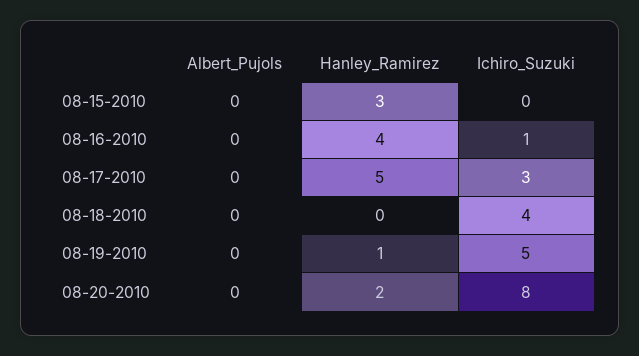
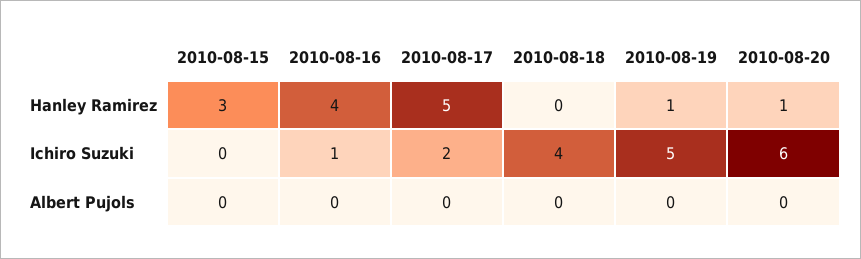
  {
    "Albert_Pujols": {
      "08-15-2010": 0,
      "08-16-2010": 0,
      "08-17-2010": 0,
      "08-18-2010": 0,
      "08-19-2010": 0,
      "08-20-2010": 0
    },
    "Hanley_Ramirez": {
      "08-15-2010": 3,
      "08-16-2010": 4,
      "08-17-2010": 5,
      "08-18-2010": 0,
      "08-19-2010": 1,
-     "08-20-2010": 2
+     "08-20-2010": 1
    },
    "Ichiro_Suzuki": {
      "08-15-2010": 0,
      "08-16-2010": 1,
-     "08-17-2010": 3,
+     "08-17-2010": 2,
      "08-18-2010": 4,
      "08-19-2010": 5,
-     "08-20-2010": 8
+     "08-20-2010": 6
    }
  }

